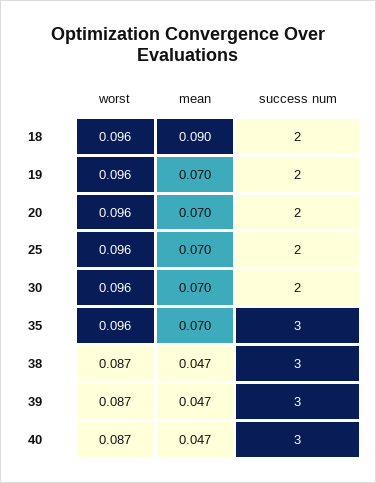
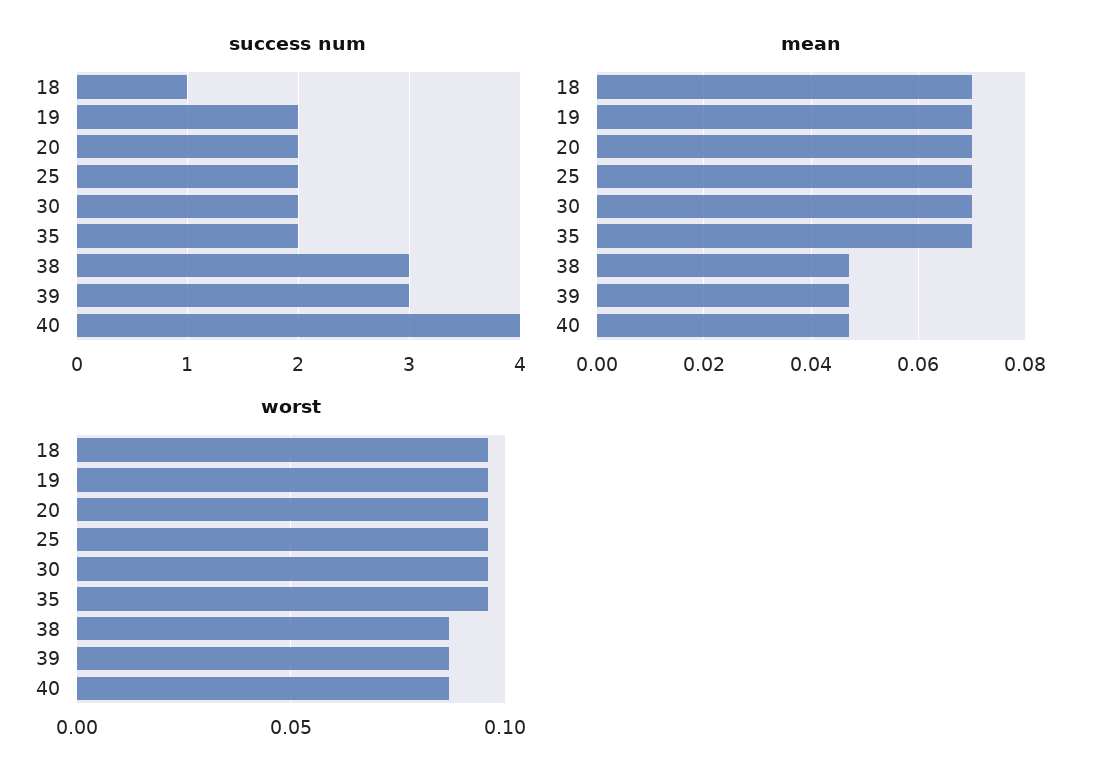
  {
    "worst": {
      "18": 0.096,
      "19": 0.096,
      "20": 0.096,
      "25": 0.096,
      "30": 0.096,
      "35": 0.096,
      "38": 0.087,
      "39": 0.087,
      "40": 0.087
    },
    "mean": {
-     "18": 0.09,
+     "18": 0.07,
      "19": 0.07,
      "20": 0.07,
      "25": 0.07,
      "30": 0.07,
      "35": 0.07,
      "38": 0.047,
      "39": 0.047,
      "40": 0.047
    },
    "success num": {
-     "18": 2,
+     "18": 1,
      "19": 2,
      "20": 2,
      "25": 2,
      "30": 2,
-     "35": 3,
+     "35": 2,
      "38": 3,
      "39": 3,
-     "40": 3
+     "40": 4
    }
  }

